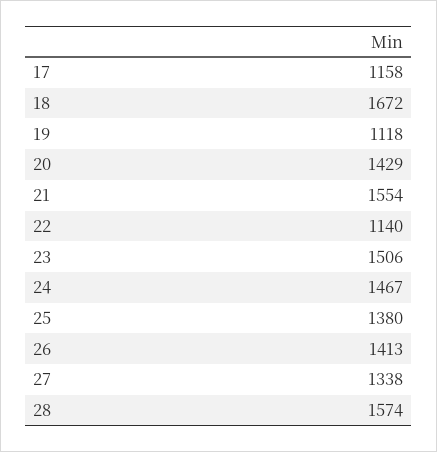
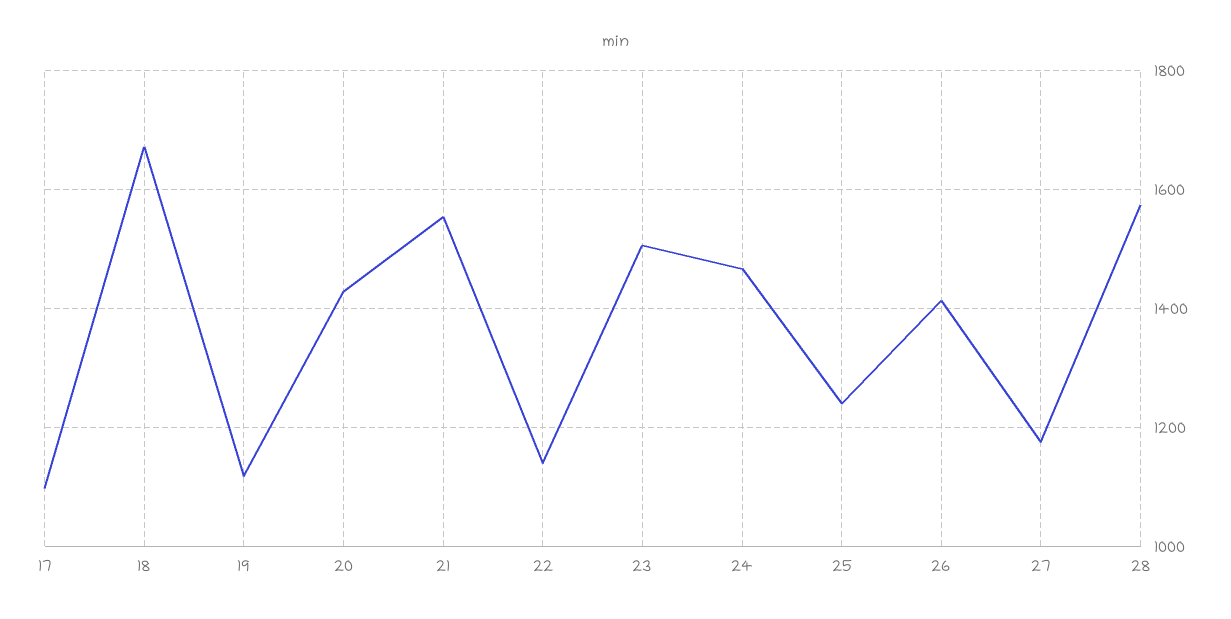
  {
-   "17": 1158,
+   "17": 1100,
    "18": 1672,
    "19": 1118,
    "20": 1429,
    "21": 1554,
    "22": 1140,
    "23": 1506,
    "24": 1467,
-   "25": 1380,
+   "25": 1240,
    "26": 1413,
-   "27": 1338,
+   "27": 1180,
    "28": 1574
  }

